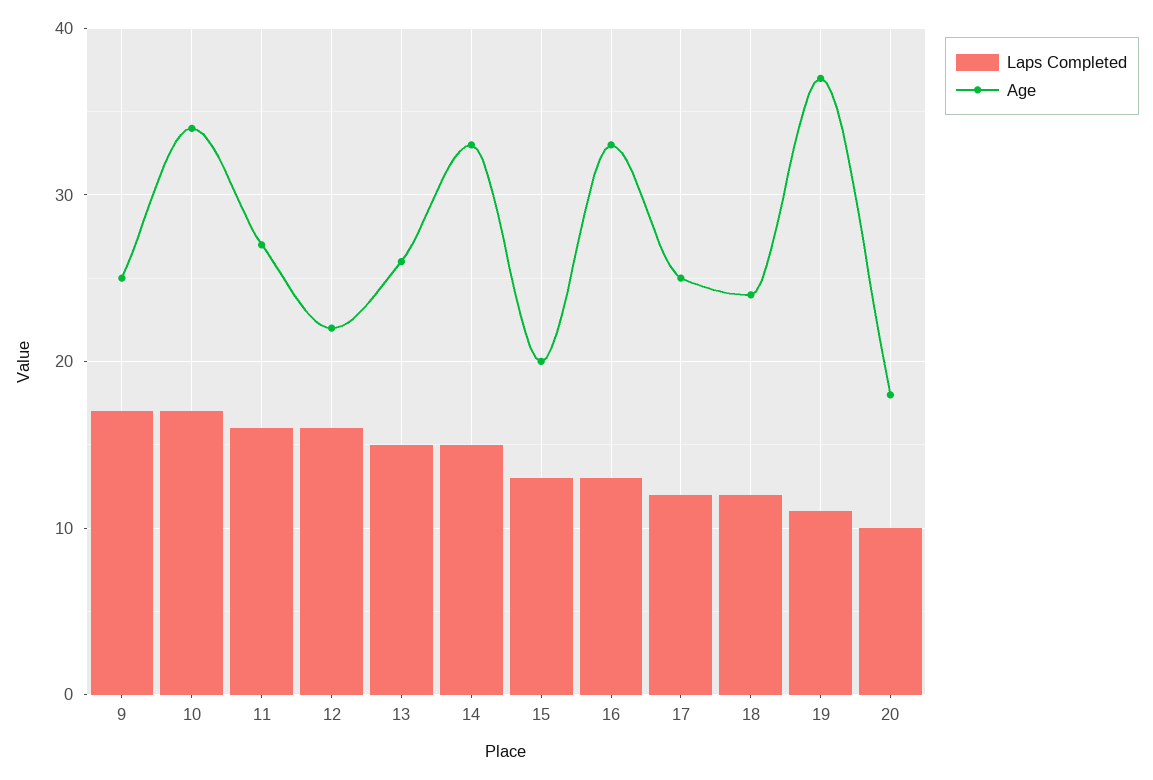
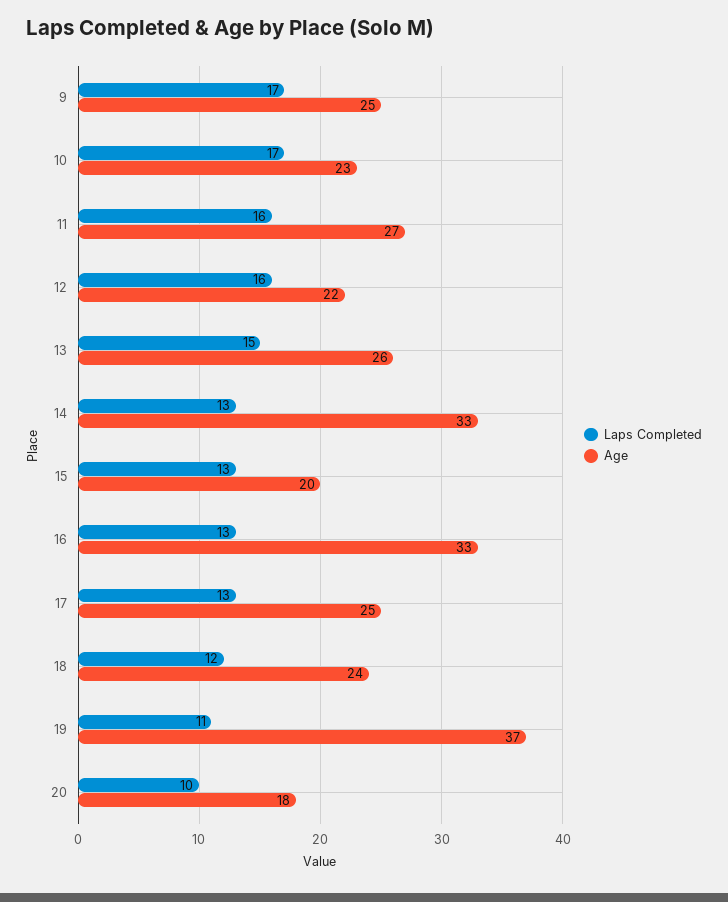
  {
    "Laps Completed": {
      "9": 17,
      "10": 17,
      "11": 16,
      "12": 16,
      "13": 15,
-     "14": 15,
+     "14": 13,
      "15": 13,
      "16": 13,
-     "17": 12,
+     "17": 13,
      "18": 12,
      "19": 11,
      "20": 10
    },
    "Age": {
      "9": 25,
-     "10": 34,
+     "10": 23,
      "11": 27,
      "12": 22,
      "13": 26,
      "14": 33,
      "15": 20,
      "16": 33,
      "17": 25,
      "18": 24,
      "19": 37,
      "20": 18
    }
  }

